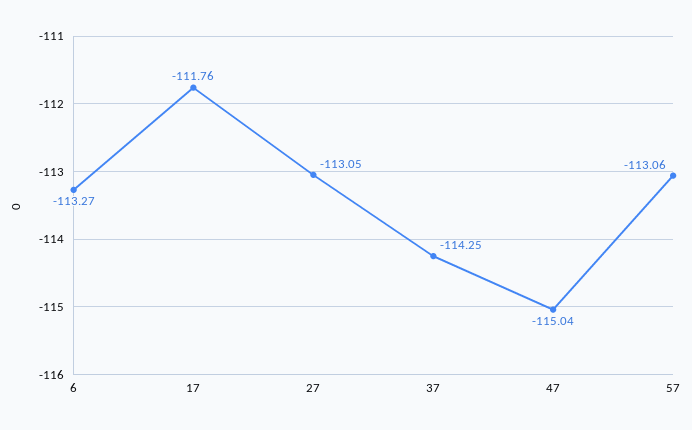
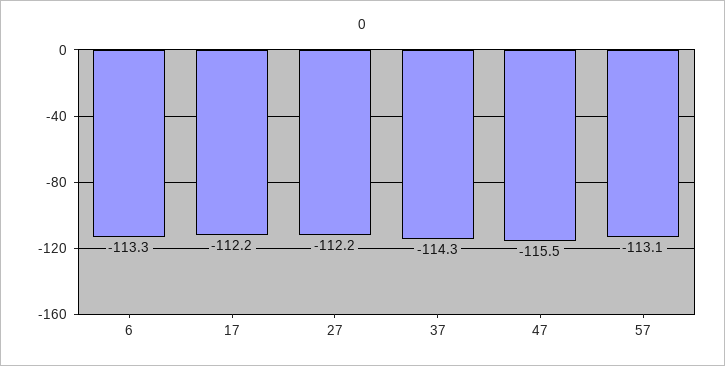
  {
    "6": -113.27,
-   "17": -111.76,
+   "17": -112.2,
-   "27": -113.05,
+   "27": -112.2,
    "37": -114.25,
-   "47": -115.04,
+   "47": -115.5,
    "57": -113.06
  }

